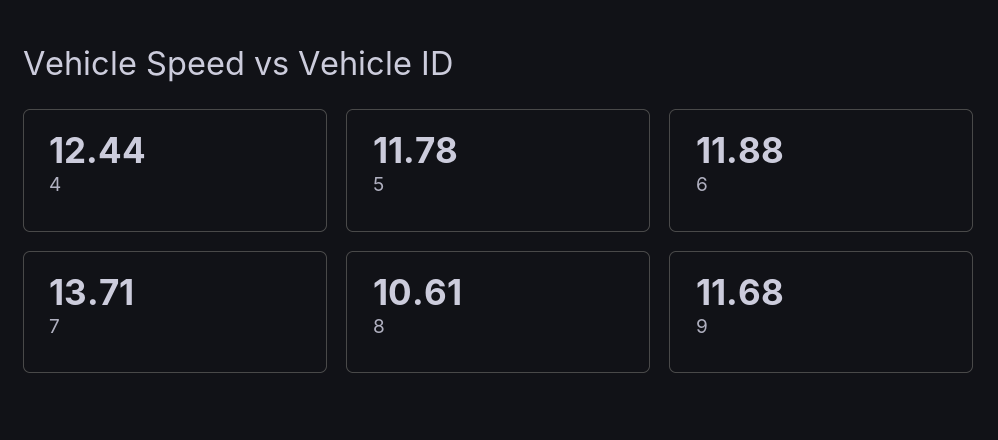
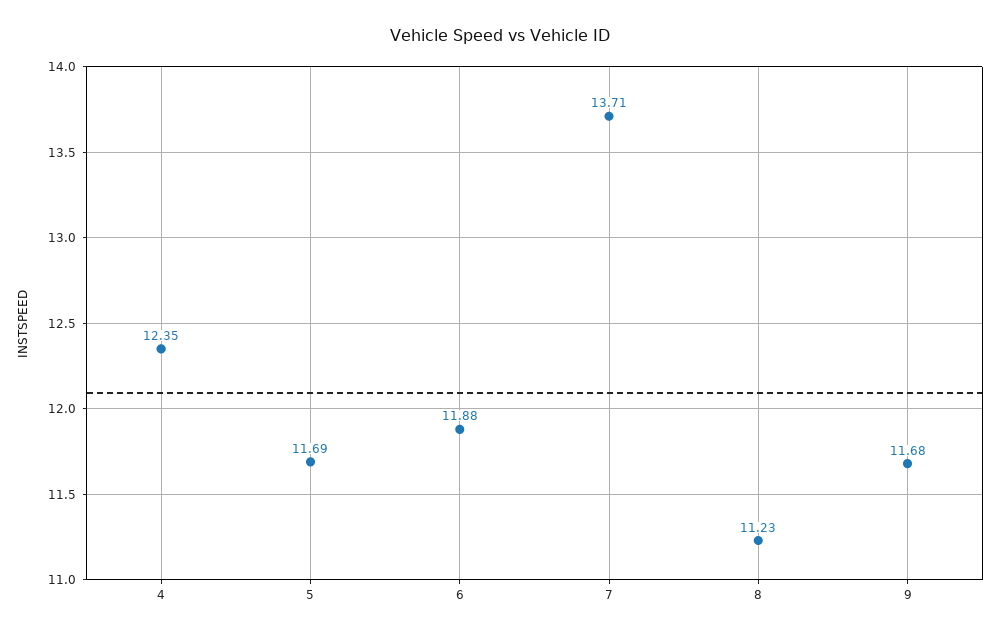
  {
-   "4": 12.44,
+   "4": 12.35,
-   "5": 11.78,
+   "5": 11.69,
    "6": 11.88,
    "7": 13.71,
-   "8": 10.61,
+   "8": 11.23,
    "9": 11.68
  }

